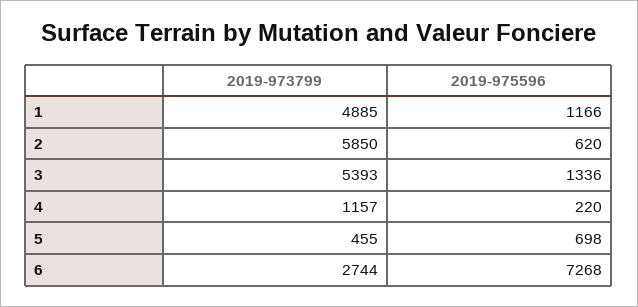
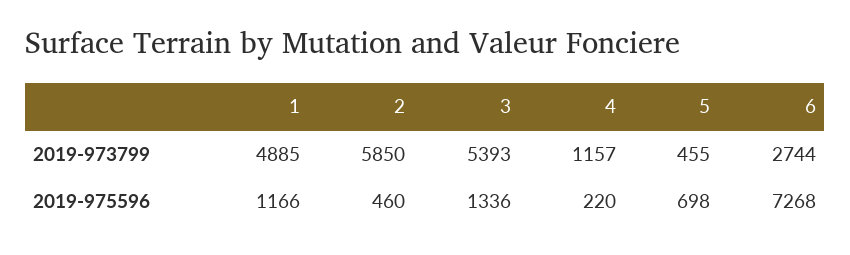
  {
    "2019-973799": {
      "1": 4885,
      "2": 5850,
      "3": 5393,
      "4": 1157,
      "5": 455,
      "6": 2744
    },
    "2019-975596": {
      "1": 1166,
-     "2": 620,
+     "2": 460,
      "3": 1336,
      "4": 220,
      "5": 698,
      "6": 7268
    }
  }

